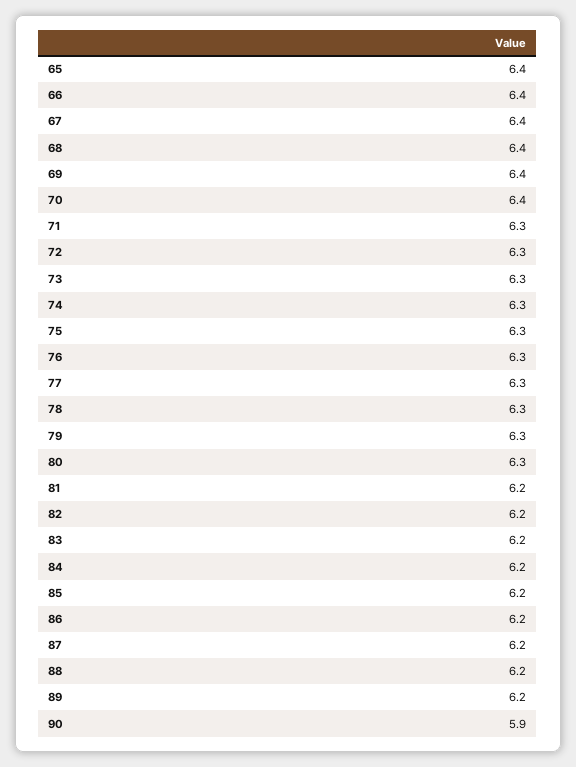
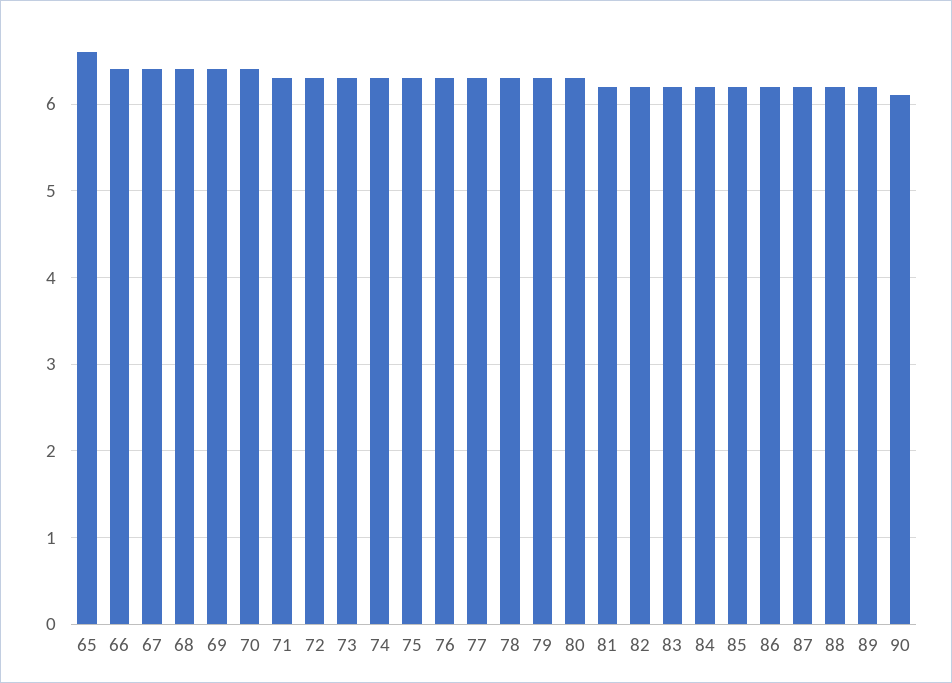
  {
-   "65": 6.4,
+   "65": 6.6,
    "66": 6.4,
    "67": 6.4,
    "68": 6.4,
    "69": 6.4,
    "70": 6.4,
    "71": 6.3,
    "72": 6.3,
    "73": 6.3,
    "74": 6.3,
    "75": 6.3,
    "76": 6.3,
    "77": 6.3,
    "78": 6.3,
    "79": 6.3,
    "80": 6.3,
    "81": 6.2,
    "82": 6.2,
    "83": 6.2,
    "84": 6.2,
    "85": 6.2,
    "86": 6.2,
    "87": 6.2,
    "88": 6.2,
    "89": 6.2,
-   "90": 5.9
+   "90": 6.1
  }

